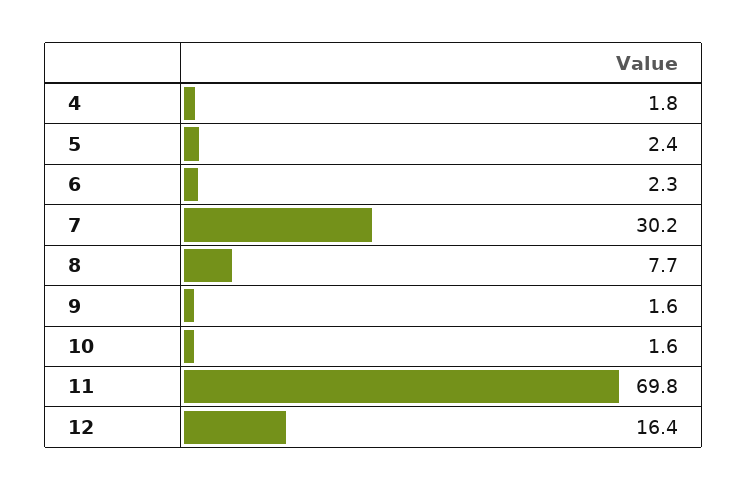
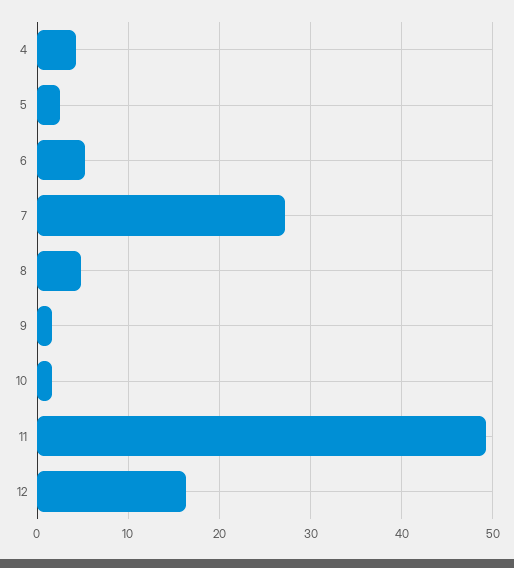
  {
-   "4": 1.8,
+   "4": 4,
    "5": 2.4,
-   "6": 2.3,
+   "6": 5,
-   "7": 30.2,
+   "7": 27,
-   "8": 7.7,
+   "8": 5,
    "9": 1.6,
    "10": 1.6,
-   "11": 69.8,
+   "11": 49,
    "12": 16.4
  }

